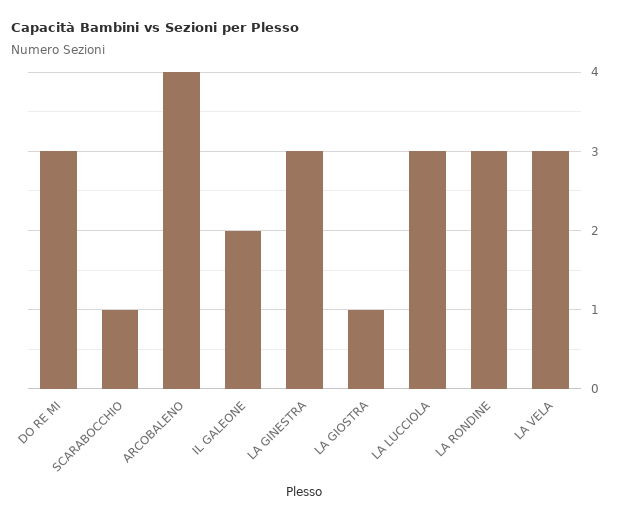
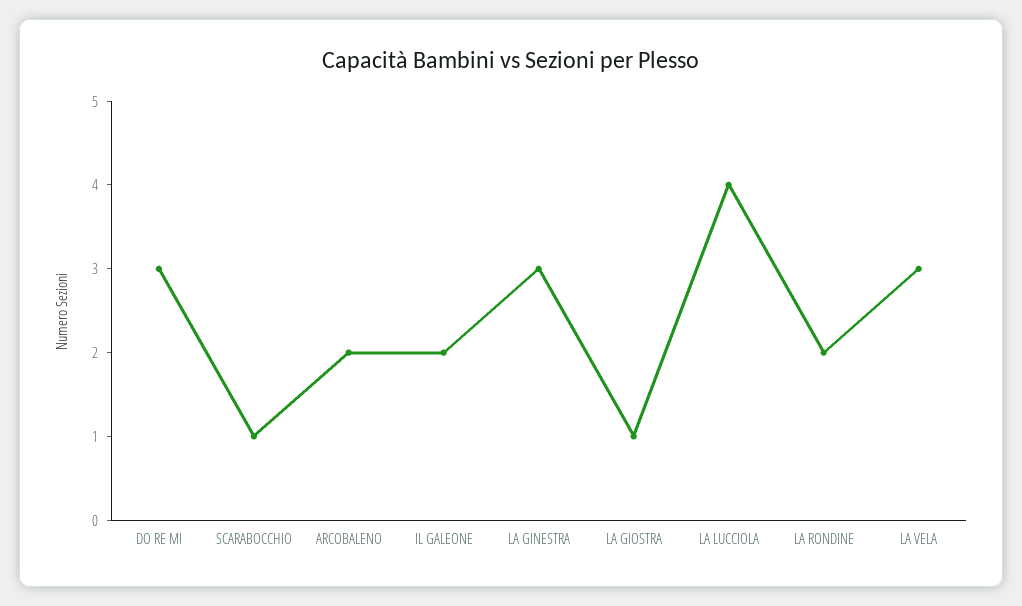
  {
    "DO RE MI": 3,
    "SCARABOCCHIO": 1,
-   "ARCOBALENO": 4,
+   "ARCOBALENO": 2,
    "IL GALEONE": 2,
    "LA GINESTRA": 3,
    "LA GIOSTRA": 1,
-   "LA LUCCIOLA": 3,
+   "LA LUCCIOLA": 4,
-   "LA RONDINE": 3,
+   "LA RONDINE": 2,
    "LA VELA": 3
  }

